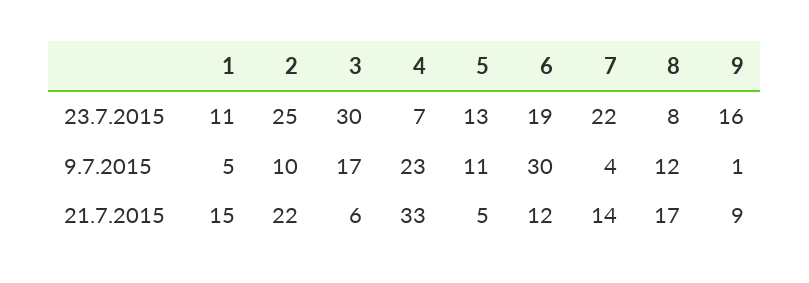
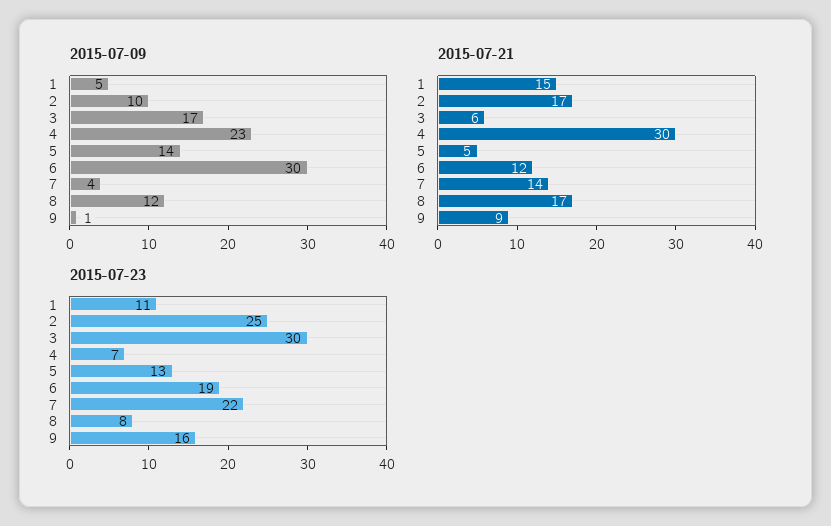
  {
    "23.7.2015": {
      "1": 11,
      "2": 25,
      "3": 30,
      "4": 7,
      "5": 13,
      "6": 19,
      "7": 22,
      "8": 8,
      "9": 16
    },
    "9.7.2015": {
      "1": 5,
      "2": 10,
      "3": 17,
      "4": 23,
-     "5": 11,
+     "5": 14,
      "6": 30,
      "7": 4,
      "8": 12,
      "9": 1
    },
    "21.7.2015": {
      "1": 15,
-     "2": 22,
+     "2": 17,
      "3": 6,
-     "4": 33,
+     "4": 30,
      "5": 5,
      "6": 12,
      "7": 14,
      "8": 17,
      "9": 9
    }
  }

